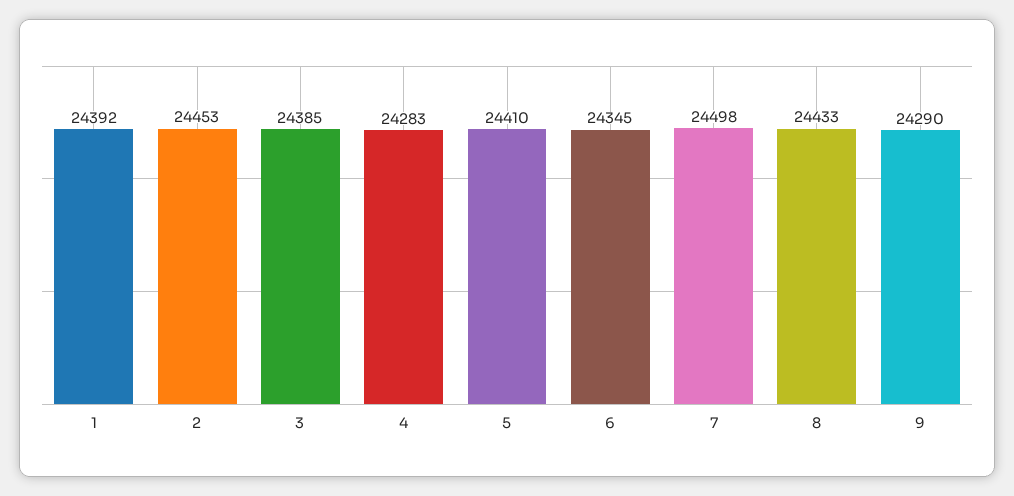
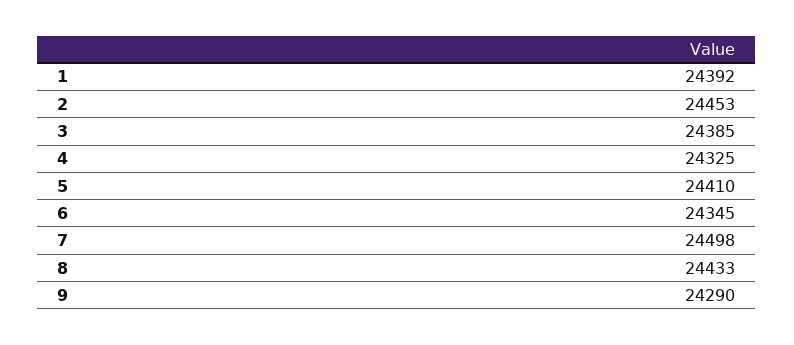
  {
    "1": 24392,
    "2": 24453,
    "3": 24385,
-   "4": 24283,
+   "4": 24325,
    "5": 24410,
    "6": 24345,
    "7": 24498,
    "8": 24433,
    "9": 24290
  }

